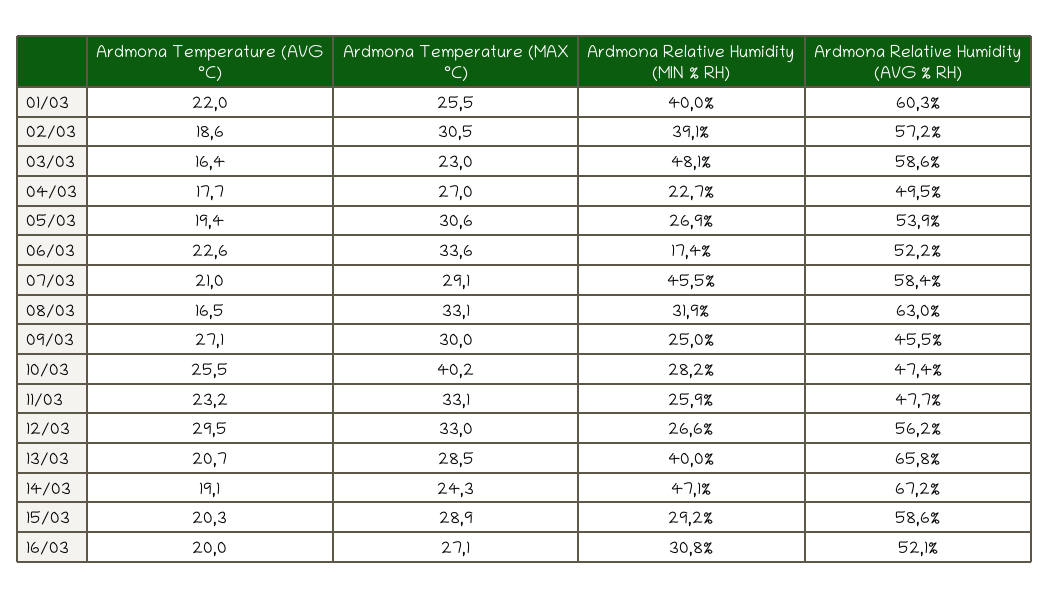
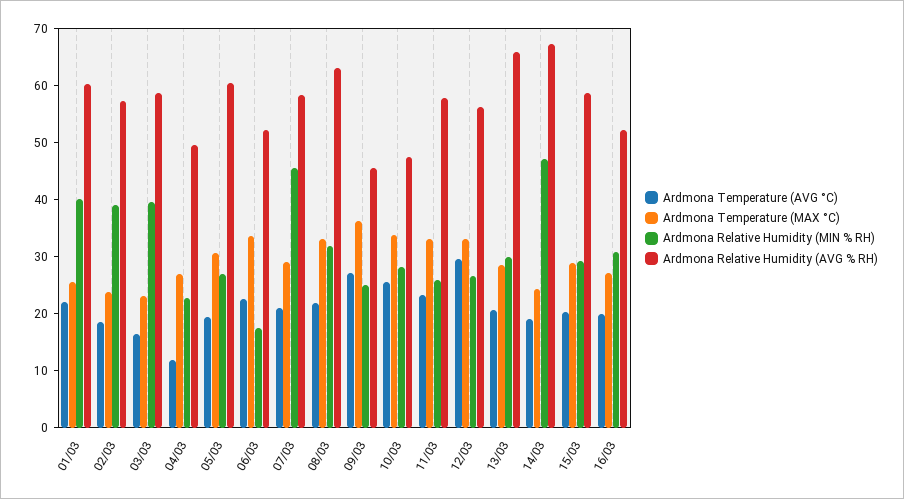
  {
    "Ardmona Temperature (AVG °C)": {
      "01/03": 22,
      "02/03": 18.6,
      "03/03": 16.4,
-     "04/03": 17.7,
+     "04/03": 12,
      "05/03": 19.4,
      "06/03": 22.6,
      "07/03": 21,
-     "08/03": 16.5,
+     "08/03": 22,
      "09/03": 27.1,
      "10/03": 25.5,
      "11/03": 23.2,
      "12/03": 29.5,
      "13/03": 20.7,
      "14/03": 19.1,
      "15/03": 20.3,
      "16/03": 20
    },
    "Ardmona Temperature (MAX °C)": {
      "01/03": 25.5,
-     "02/03": 30.5,
+     "02/03": 24,
      "03/03": 23,
      "04/03": 27,
      "05/03": 30.6,
      "06/03": 33.6,
      "07/03": 29.1,
      "08/03": 33.1,
-     "09/03": 30,
+     "09/03": 36,
-     "10/03": 40.2,
+     "10/03": 34,
      "11/03": 33.1,
      "12/03": 33,
      "13/03": 28.5,
      "14/03": 24.3,
      "15/03": 28.9,
      "16/03": 27.1
    },
    "Ardmona Relative Humidity (MIN % RH)": {
      "01/03": 40,
      "02/03": 39.1,
-     "03/03": 48.1,
+     "03/03": 40,
      "04/03": 22.7,
      "05/03": 26.9,
      "06/03": 17.4,
      "07/03": 45.5,
      "08/03": 31.9,
      "09/03": 25,
      "10/03": 28.2,
      "11/03": 25.9,
      "12/03": 26.6,
-     "13/03": 40,
+     "13/03": 30,
      "14/03": 47.1,
      "15/03": 29.2,
      "16/03": 30.8
    },
    "Ardmona Relative Humidity (AVG % RH)": {
      "01/03": 60.3,
      "02/03": 57.2,
      "03/03": 58.6,
      "04/03": 49.5,
-     "05/03": 53.9,
+     "05/03": 60,
      "06/03": 52.2,
      "07/03": 58.4,
      "08/03": 63,
      "09/03": 45.5,
      "10/03": 47.4,
-     "11/03": 47.7,
+     "11/03": 58,
      "12/03": 56.2,
      "13/03": 65.8,
      "14/03": 67.2,
      "15/03": 58.6,
      "16/03": 52.1
    }
  }

